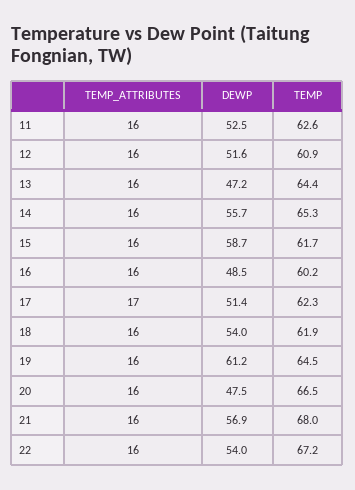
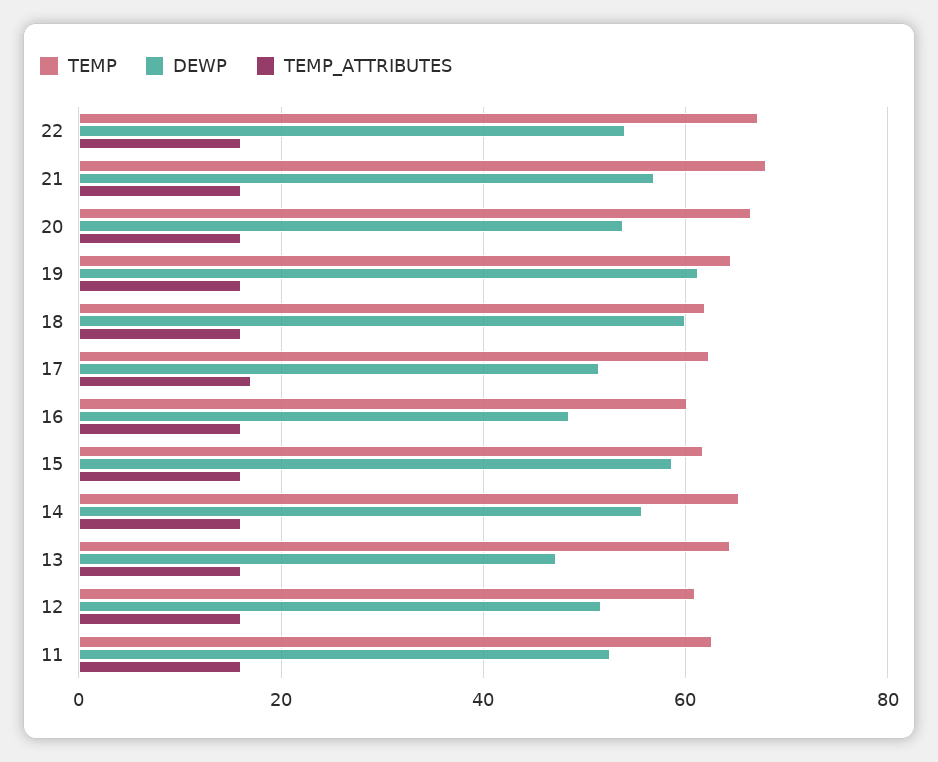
  {
    "TEMP_ATTRIBUTES": {
      "11": 16,
      "12": 16,
      "13": 16,
      "14": 16,
      "15": 16,
      "16": 16,
      "17": 17,
      "18": 16,
      "19": 16,
      "20": 16,
      "21": 16,
      "22": 16
    },
    "DEWP": {
      "11": 52.5,
      "12": 51.6,
      "13": 47.2,
      "14": 55.7,
      "15": 58.7,
      "16": 48.5,
      "17": 51.4,
-     "18": 54,
+     "18": 60,
      "19": 61.2,
-     "20": 47.5,
+     "20": 54,
      "21": 56.9,
      "22": 54
    },
    "TEMP": {
      "11": 62.6,
      "12": 60.9,
      "13": 64.4,
      "14": 65.3,
      "15": 61.7,
      "16": 60.2,
      "17": 62.3,
      "18": 61.9,
      "19": 64.5,
      "20": 66.5,
      "21": 68,
      "22": 67.2
    }
  }

